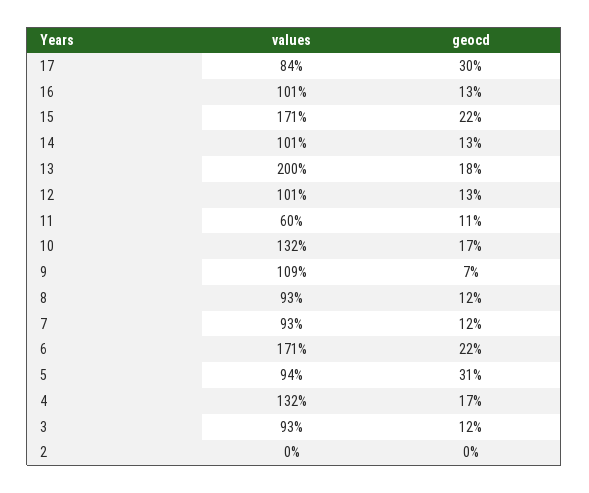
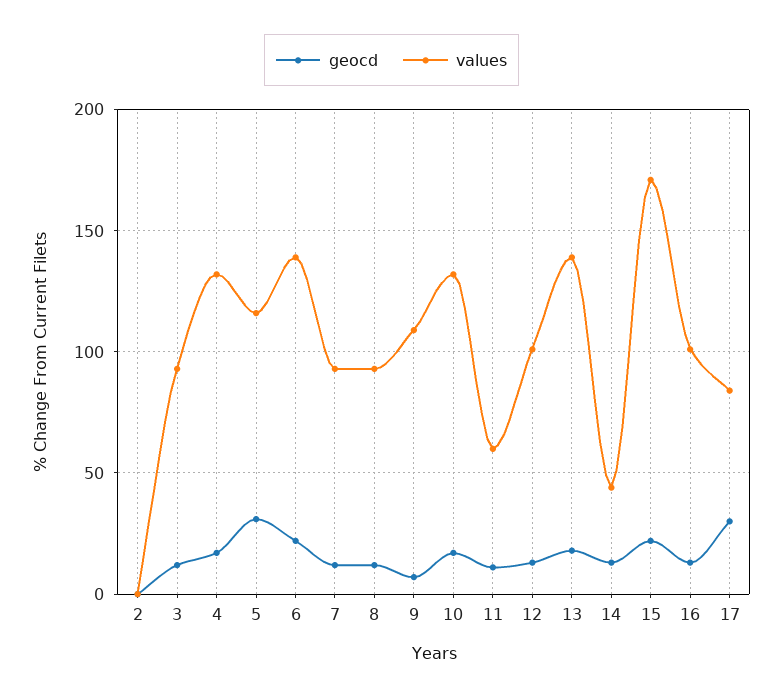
  {
    "values": {
      "17": 84,
      "16": 101,
      "15": 171,
-     "14": 101,
+     "14": 45,
-     "13": 200,
+     "13": 140,
      "12": 101,
      "11": 60,
      "10": 132,
      "9": 109,
      "8": 93,
      "7": 93,
-     "6": 171,
+     "6": 140,
-     "5": 94,
+     "5": 115,
      "4": 132,
      "3": 93,
      "2": 0
    },
    "geocd": {
      "17": 30,
      "16": 13,
      "15": 22,
      "14": 13,
      "13": 18,
      "12": 13,
      "11": 11,
      "10": 17,
      "9": 7,
      "8": 12,
      "7": 12,
      "6": 22,
      "5": 31,
      "4": 17,
      "3": 12,
      "2": 0
    }
  }

